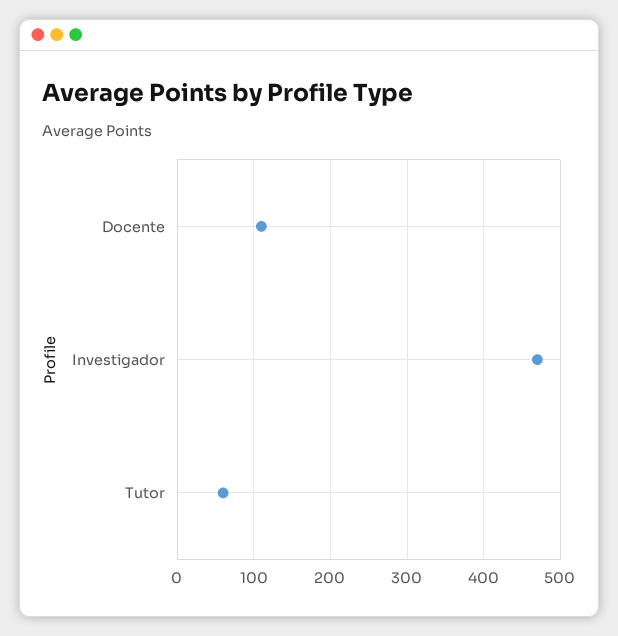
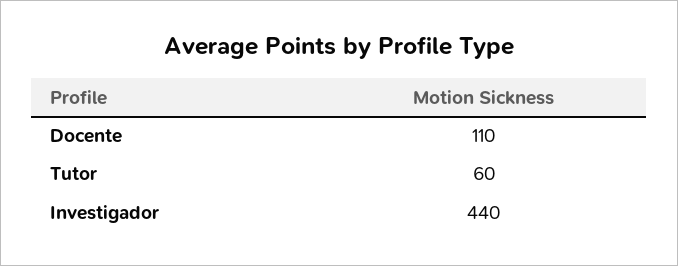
  {
    "Docente": 110,
-   "Investigador": 470,
+   "Investigador": 440,
    "Tutor": 60
  }

